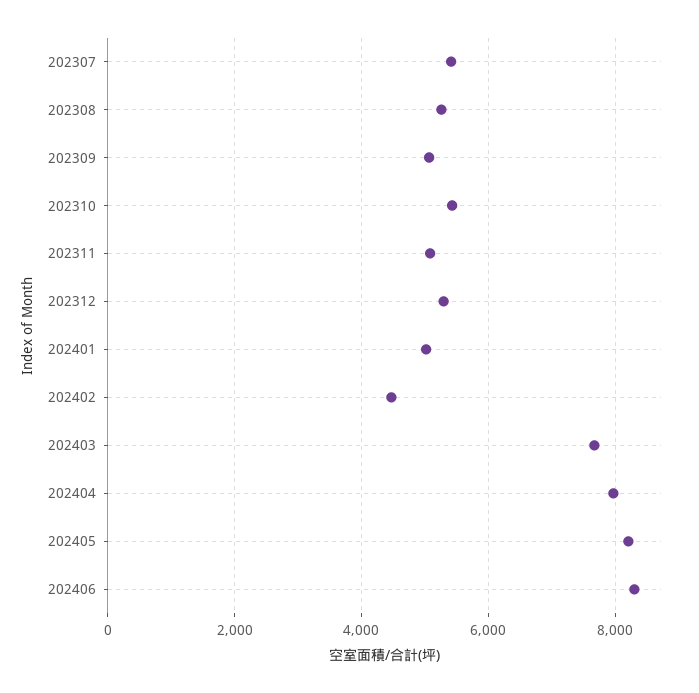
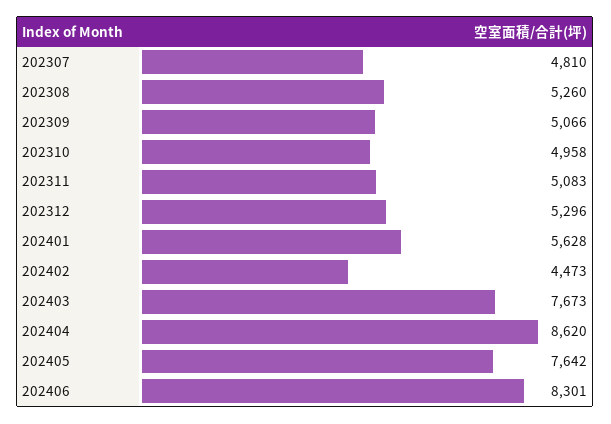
  {
-   "202307": 5400,
+   "202307": 4810,
    "202308": 5260,
    "202309": 5066,
-   "202310": 5400,
+   "202310": 4958,
    "202311": 5083,
    "202312": 5296,
-   "202401": 5000,
+   "202401": 5628,
    "202402": 4473,
    "202403": 7673,
-   "202404": 8000,
+   "202404": 8620,
-   "202405": 8200,
+   "202405": 7642,
    "202406": 8301
  }

